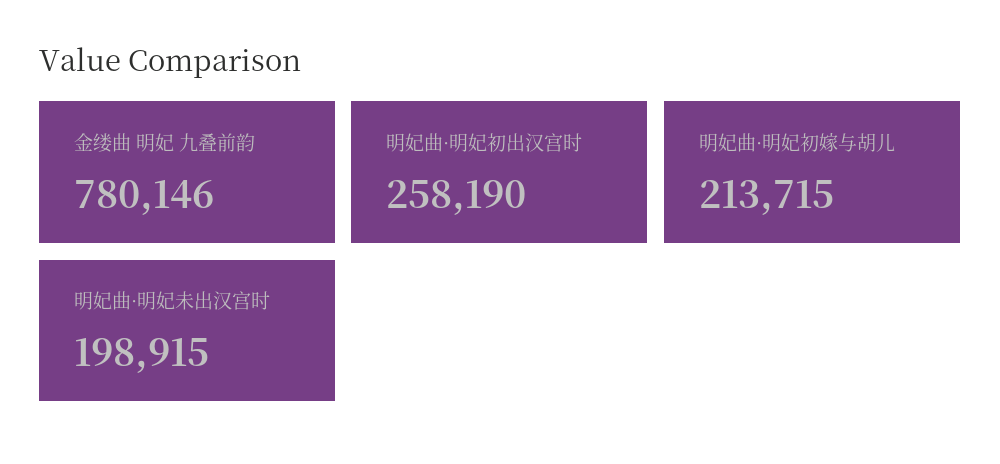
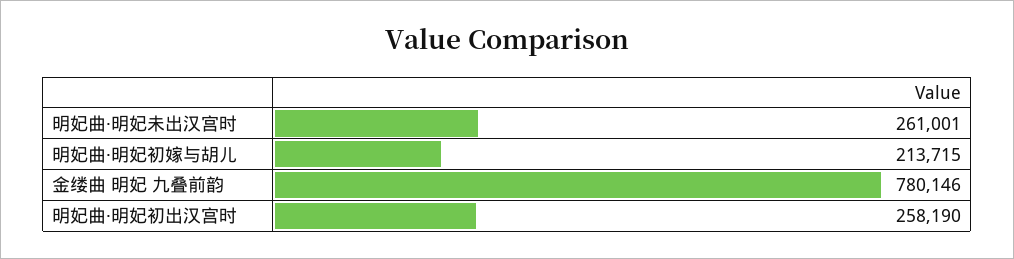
  {
    "金缕曲 明妃 九叠前韵": 780146,
    "明妃曲·明妃初出汉宫时": 258190,
    "明妃曲·明妃初嫁与胡儿": 213715,
-   "明妃曲·明妃未出汉宫时": 198915
+   "明妃曲·明妃未出汉宫时": 261001
  }

